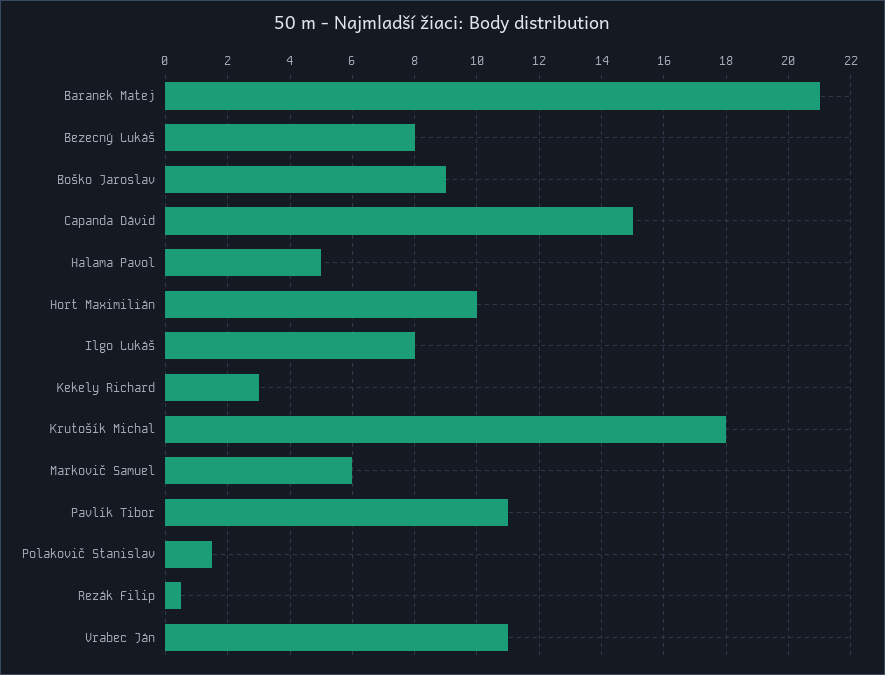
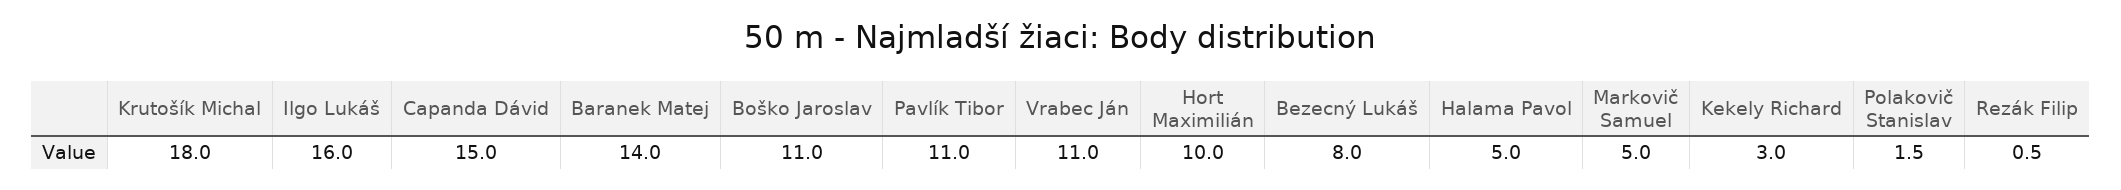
  {
-   "Baranek Matej": 21,
+   "Baranek Matej": 14,
    "Bezecný Lukáš": 8,
-   "Boško Jaroslav": 9,
+   "Boško Jaroslav": 11,
    "Capanda Dávid": 15,
    "Halama Pavol": 5,
    "Hort Maximilián": 10,
-   "Ilgo Lukáš": 8,
+   "Ilgo Lukáš": 16,
    "Kekely Richard": 3,
    "Krutošík Michal": 18,
-   "Markovič Samuel": 6,
+   "Markovič Samuel": 5,
    "Pavlík Tibor": 11,
    "Polakovič Stanislav": 1.5,
    "Rezák Filip": 0.5,
    "Vrabec Ján": 11
  }

